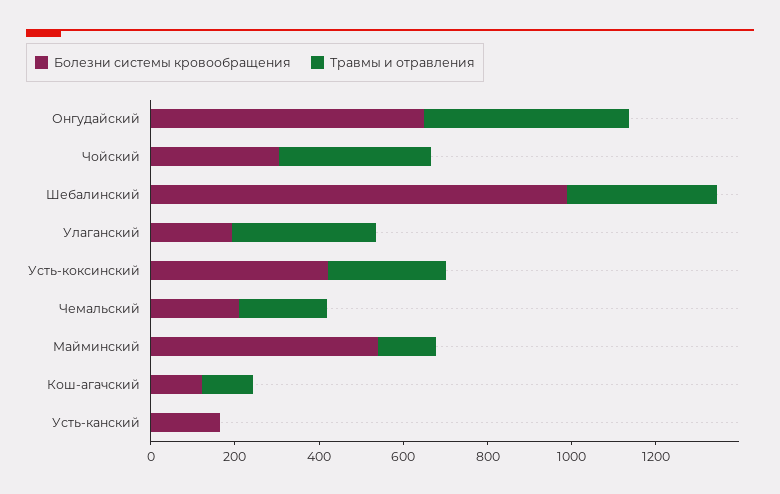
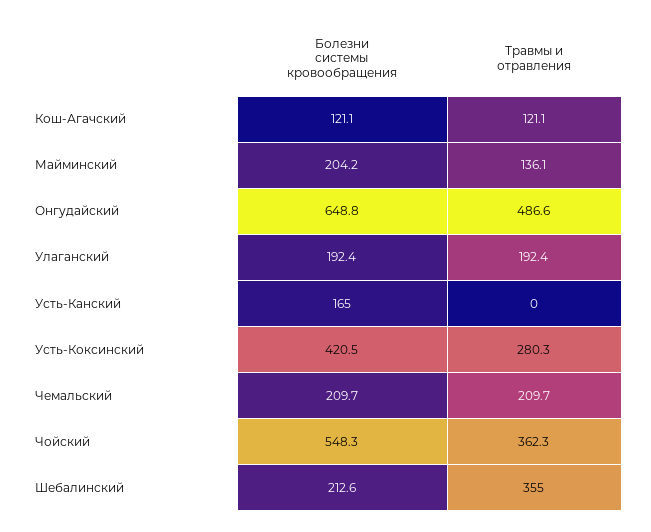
  {
    "Болезни системы кровообращения": {
      "Онгудайский": 648.8,
-     "Чойский": 300,
+     "Чойский": 548.3,
-     "Шебалинский": 1000,
+     "Шебалинский": 212.6,
      "Улаганский": 192.4,
      "Усть-коксинский": 420.5,
      "Чемальский": 209.7,
-     "Майминский": 550,
+     "Майминский": 204.2,
      "Кош-агачский": 121.1,
      "Усть-канский": 165
    },
    "Травмы и отравления": {
      "Онгудайский": 486.6,
      "Чойский": 362.3,
      "Шебалинский": 355,
-     "Улаганский": 350,
+     "Улаганский": 192.4,
      "Усть-коксинский": 280.3,
      "Чемальский": 209.7,
      "Майминский": 136.1,
      "Кош-агачский": 121.1,
      "Усть-канский": 0
    }
  }

